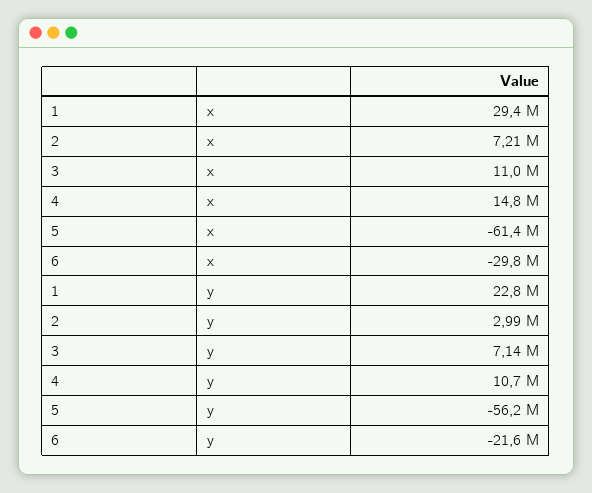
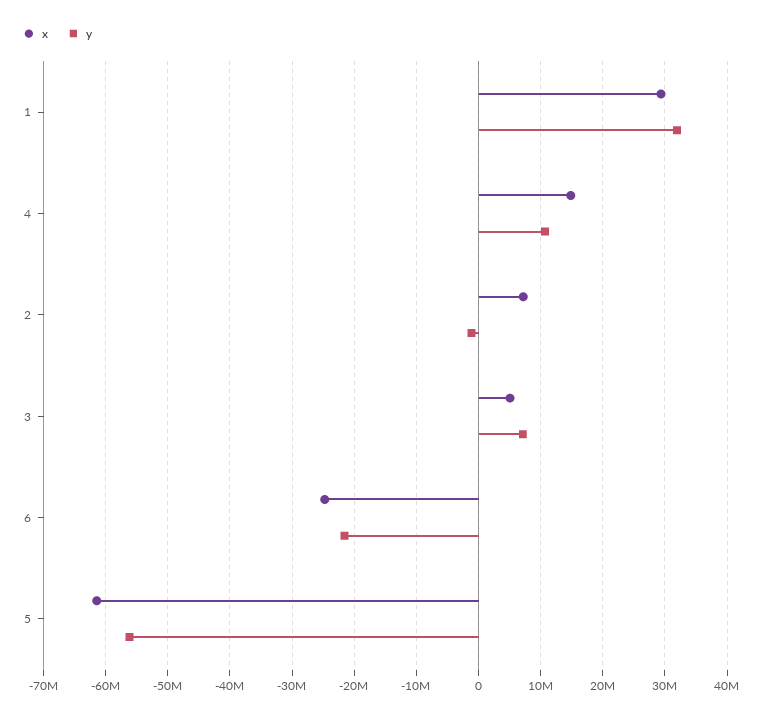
  {
    "x": {
      "1": 29400000,
      "2": 7210000,
-     "3": 11000000,
+     "3": 5000000,
      "4": 14800000,
      "5": -61400000,
-     "6": -29800000
+     "6": -25000000
    },
    "y": {
-     "1": 22800000,
+     "1": 32000000,
-     "2": 2990000,
+     "2": -1000000,
      "3": 7140000,
      "4": 10700000,
      "5": -56200000,
      "6": -21600000
    }
  }

